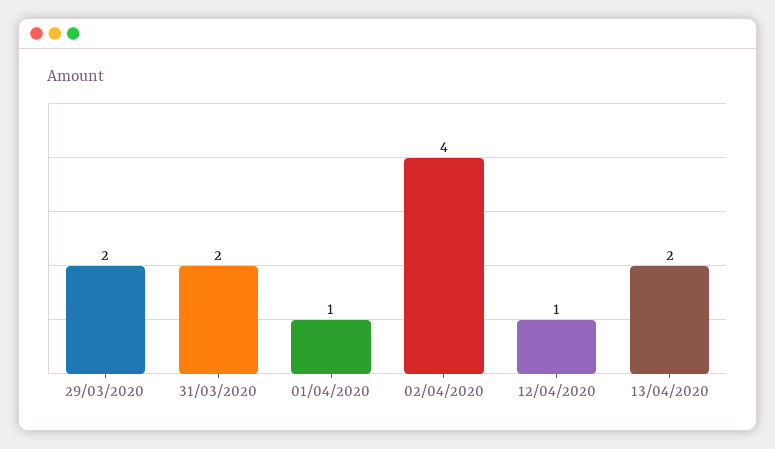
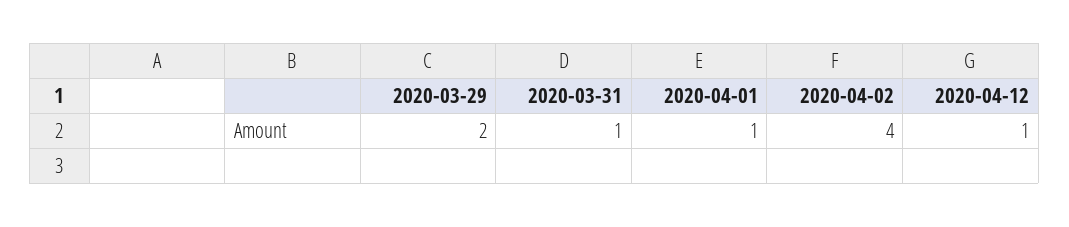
  {
    "29/03/2020": 2,
-   "31/03/2020": 2,
+   "31/03/2020": 1,
    "01/04/2020": 1,
    "02/04/2020": 4,
-   "12/04/2020": 1,
+   "12/04/2020": 1
-   "13/04/2020": 2
  }

